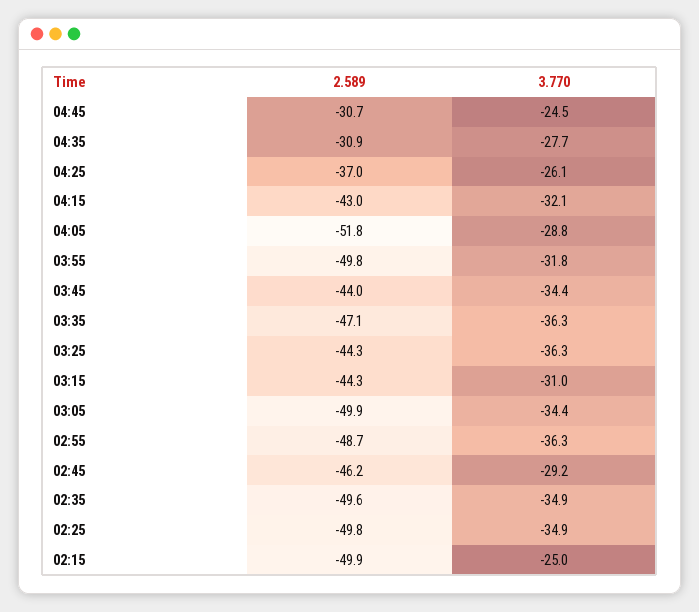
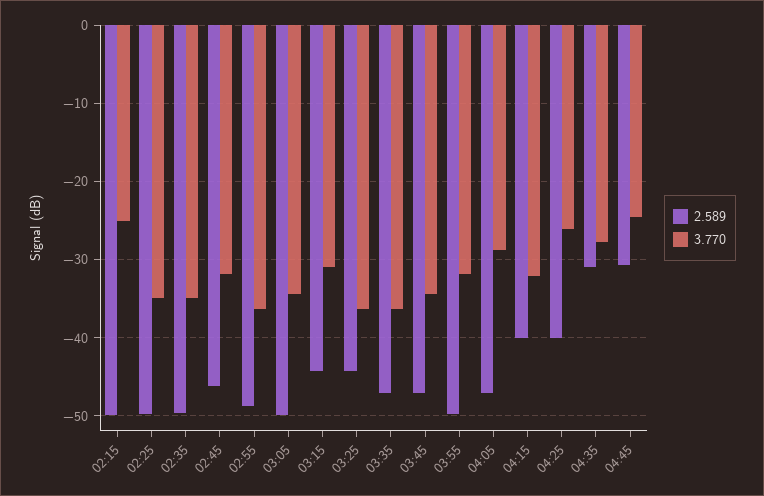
  {
    "2.589": {
      "04:45": -30.7,
      "04:35": -30.9,
-     "04:25": -37,
+     "04:25": -40,
-     "04:15": -43,
+     "04:15": -40,
-     "04:05": -51.8,
+     "04:05": -47,
      "03:55": -49.8,
-     "03:45": -44,
+     "03:45": -47,
      "03:35": -47.1,
      "03:25": -44.3,
      "03:15": -44.3,
      "03:05": -49.9,
      "02:55": -48.7,
      "02:45": -46.2,
      "02:35": -49.6,
      "02:25": -49.8,
      "02:15": -49.9
    },
    "3.770": {
      "04:45": -24.5,
      "04:35": -27.7,
      "04:25": -26.1,
      "04:15": -32.1,
      "04:05": -28.8,
      "03:55": -31.8,
      "03:45": -34.4,
      "03:35": -36.3,
      "03:25": -36.3,
      "03:15": -31,
      "03:05": -34.4,
      "02:55": -36.3,
-     "02:45": -29.2,
+     "02:45": -32,
      "02:35": -34.9,
      "02:25": -34.9,
      "02:15": -25
    }
  }

